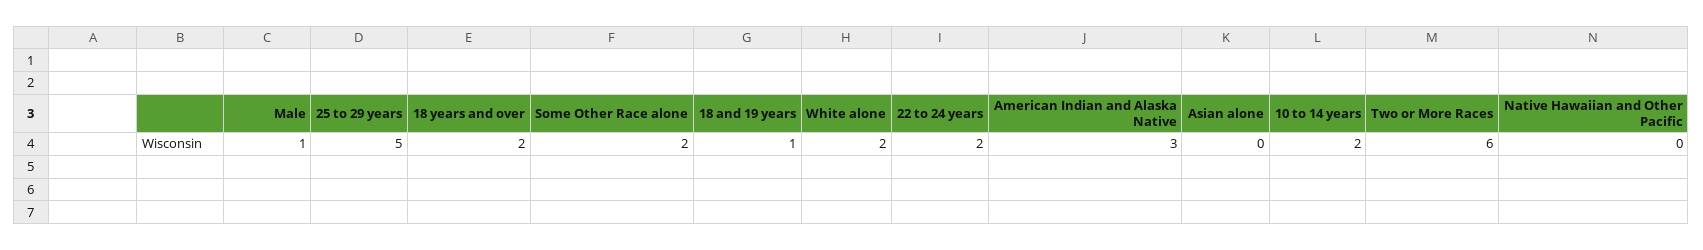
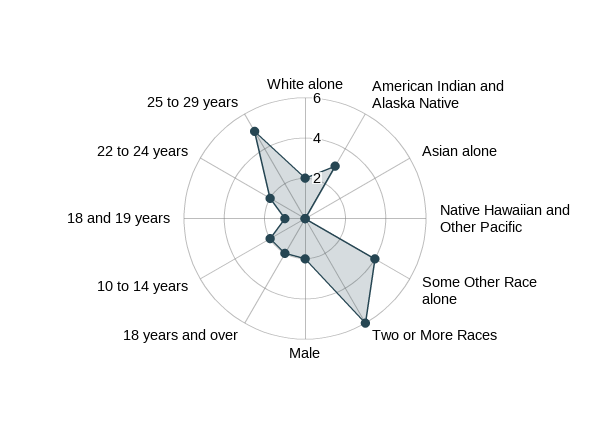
  {
-   "Male": 1,
+   "Male": 2,
    "25 to 29 years": 5,
    "18 years and over": 2,
-   "Some Other Race alone": 2,
+   "Some Other Race alone": 4,
    "18 and 19 years": 1,
    "White alone": 2,
    "22 to 24 years": 2,
    "American Indian and Alaska Native": 3,
    "Asian alone": 0,
    "10 to 14 years": 2,
    "Two or More Races": 6,
    "Native Hawaiian and Other Pacific": 0
  }

